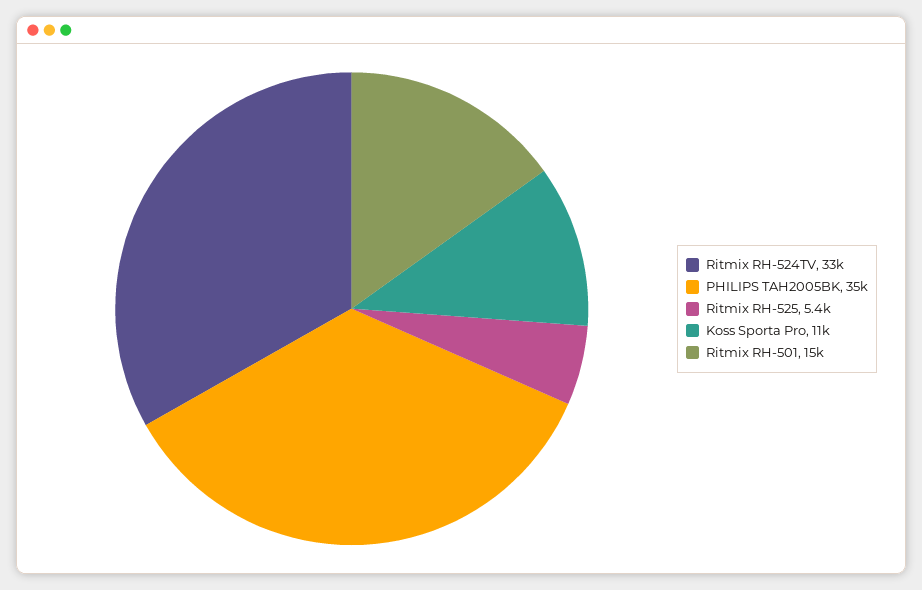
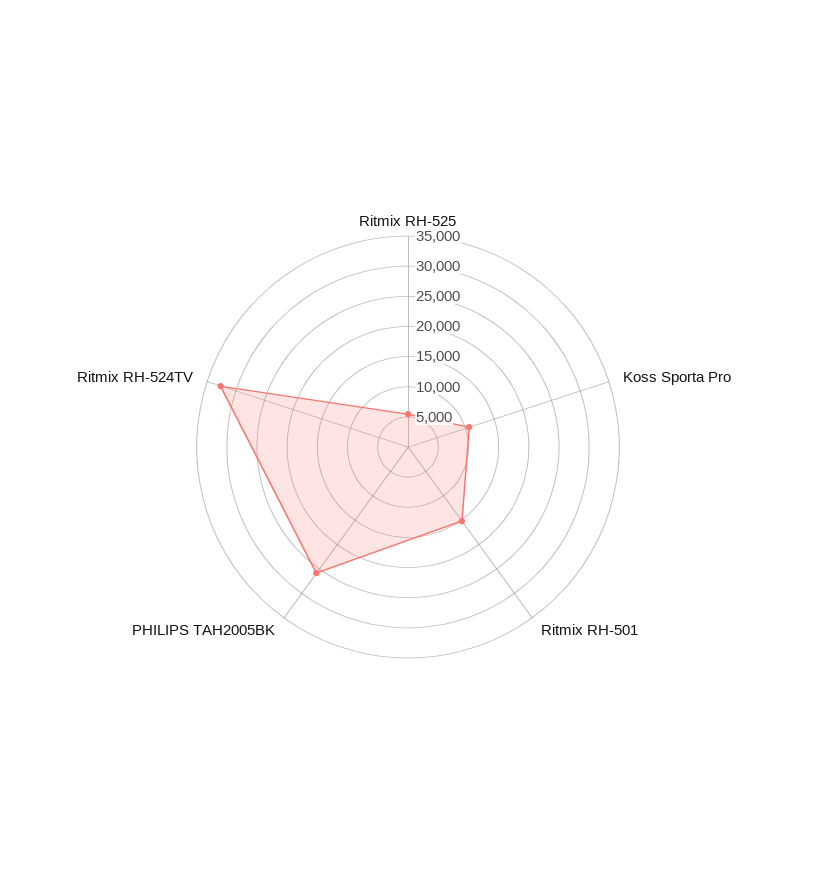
  {
    "Ritmix RH-524TV": 33000,
-   "PHILIPS TAH2005BK": 35000,
+   "PHILIPS TAH2005BK": 25000,
    "Ritmix RH-525": 5400,
    "Koss Sporta Pro": 11000,
    "Ritmix RH-501": 15000
  }

